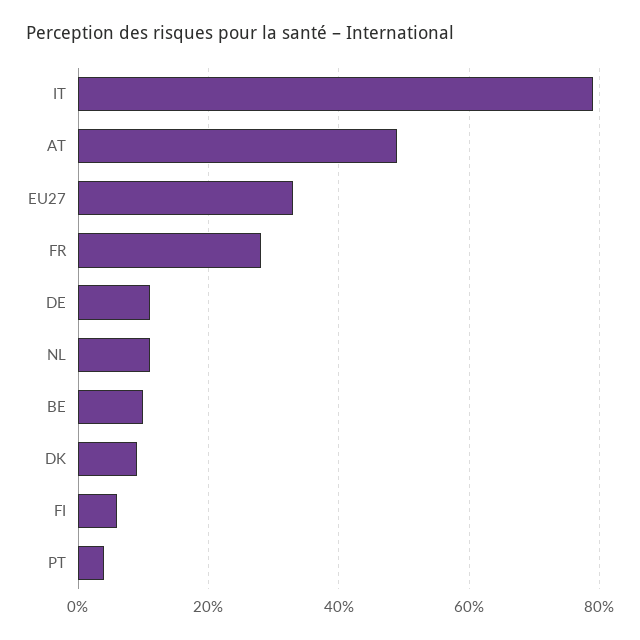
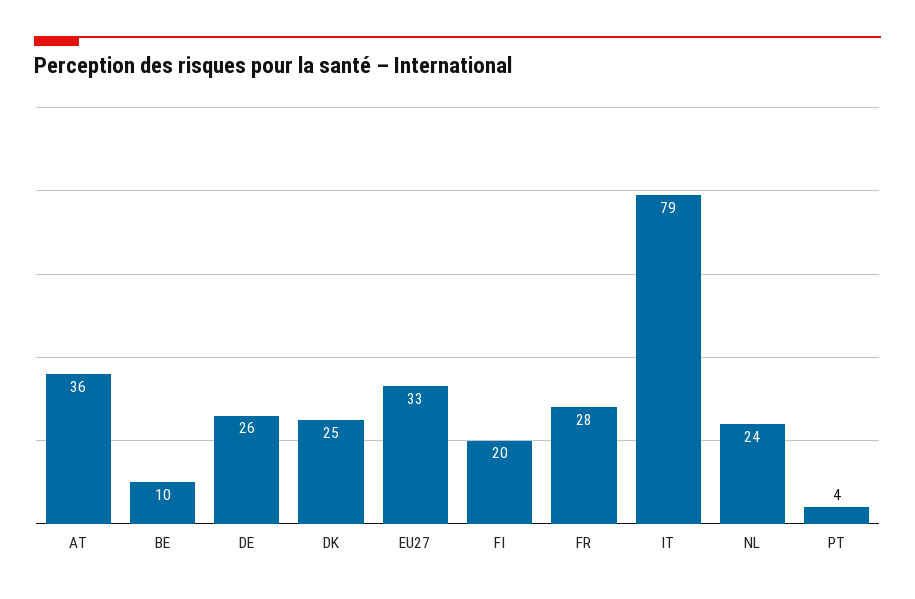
  {
    "IT": 79,
-   "AT": 50,
+   "AT": 36,
    "EU27": 33,
    "FR": 28,
-   "DE": 10,
+   "DE": 26,
-   "NL": 10,
+   "NL": 24,
    "BE": 10,
-   "DK": 10,
+   "DK": 25,
-   "FI": 5,
+   "FI": 20,
    "PT": 4
  }

